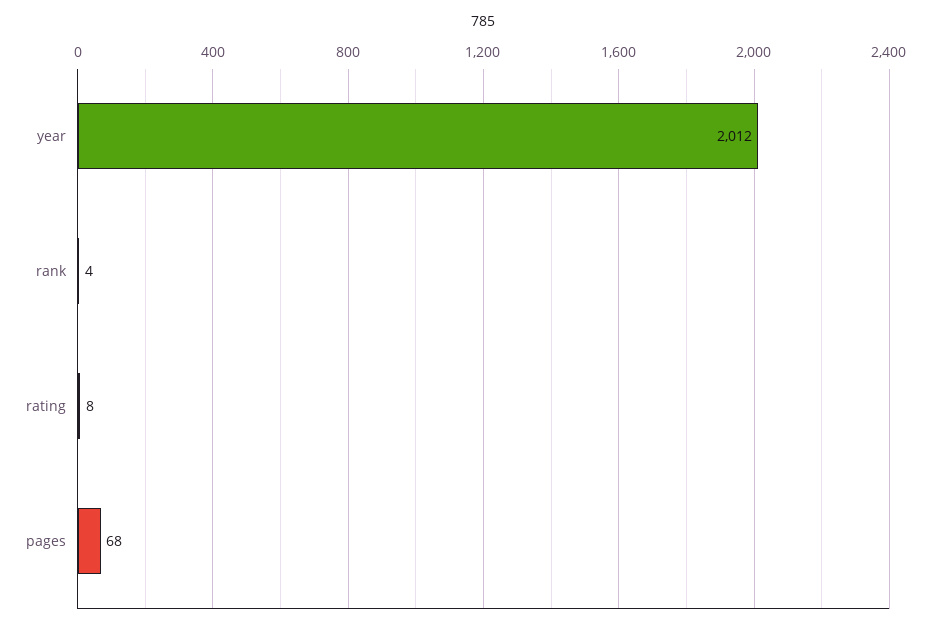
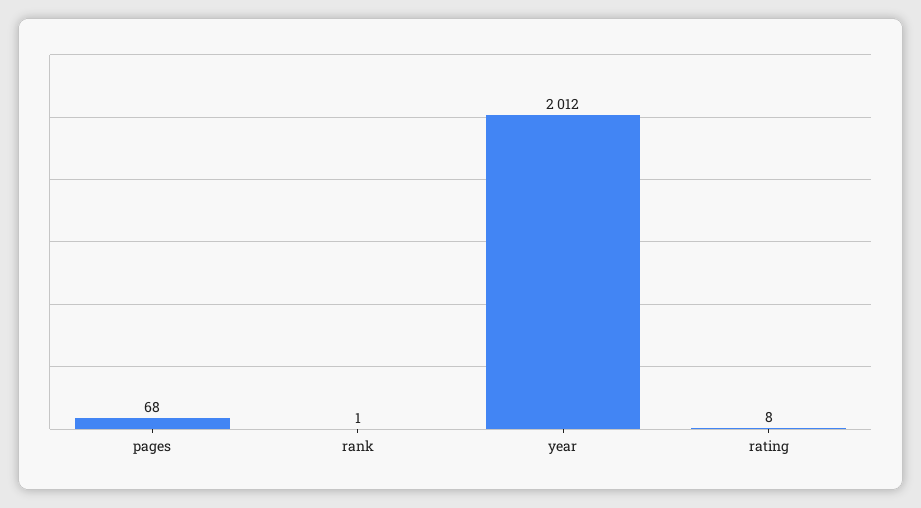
  {
    "year": 2012,
-   "rank": 4,
+   "rank": 1,
    "rating": 8,
    "pages": 68
  }

